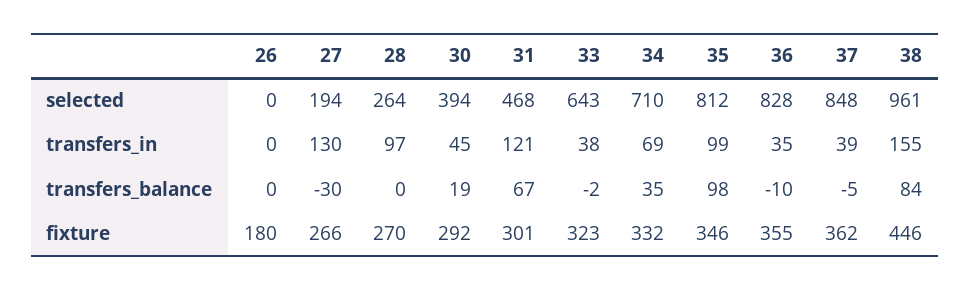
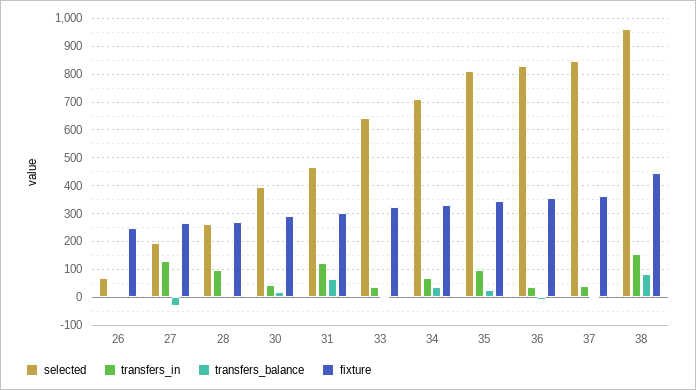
  {
    "selected": {
-     "26": 0,
+     "26": 75,
      "27": 194,
      "28": 264,
      "30": 394,
      "31": 468,
      "33": 643,
      "34": 710,
      "35": 812,
      "36": 828,
      "37": 848,
      "38": 961
    },
    "transfers_in": {
      "26": 0,
      "27": 130,
      "28": 97,
      "30": 45,
      "31": 121,
      "33": 38,
      "34": 69,
      "35": 99,
      "36": 35,
      "37": 39,
      "38": 155
    },
    "transfers_balance": {
      "26": 0,
      "27": -30,
      "28": 0,
      "30": 19,
      "31": 67,
      "33": -2,
      "34": 35,
-     "35": 98,
+     "35": 25,
      "36": -10,
      "37": -5,
      "38": 84
    },
    "fixture": {
-     "26": 180,
+     "26": 250,
      "27": 266,
      "28": 270,
      "30": 292,
      "31": 301,
      "33": 323,
      "34": 332,
      "35": 346,
      "36": 355,
      "37": 362,
      "38": 446
    }
  }

